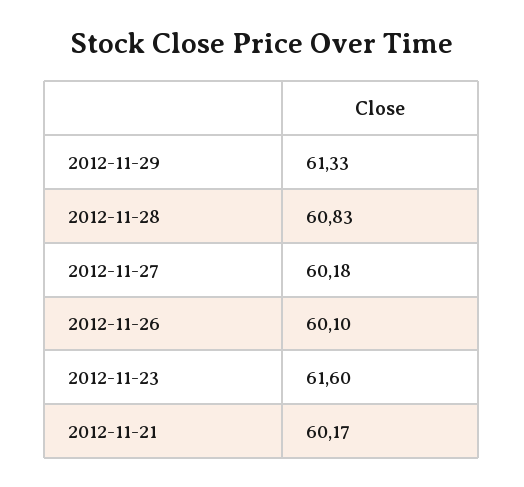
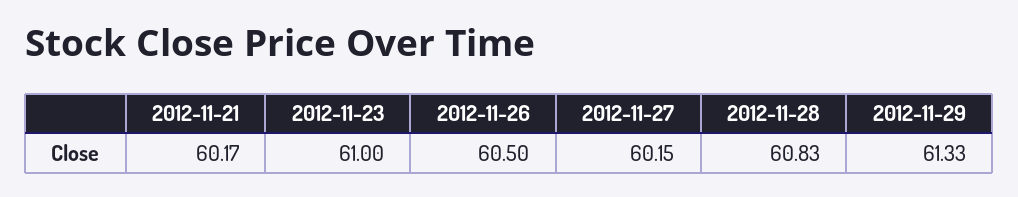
  {
    "2012-11-29": 61.33,
    "2012-11-28": 60.83,
-   "2012-11-27": 60.18,
+   "2012-11-27": 60.15,
-   "2012-11-26": 60.1,
+   "2012-11-26": 60.5,
-   "2012-11-23": 61.6,
+   "2012-11-23": 61,
    "2012-11-21": 60.17
  }

